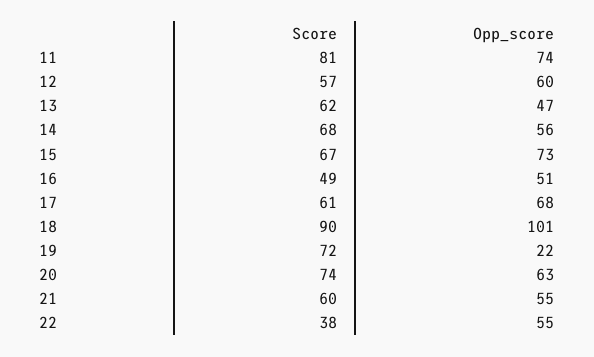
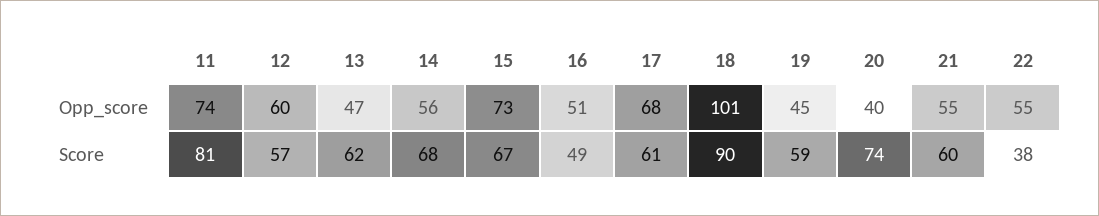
  {
    "Score": {
      "11": 81,
      "12": 57,
      "13": 62,
      "14": 68,
      "15": 67,
      "16": 49,
      "17": 61,
      "18": 90,
-     "19": 72,
+     "19": 59,
      "20": 74,
      "21": 60,
      "22": 38
    },
    "Opp_score": {
      "11": 74,
      "12": 60,
      "13": 47,
      "14": 56,
      "15": 73,
      "16": 51,
      "17": 68,
      "18": 101,
-     "19": 22,
+     "19": 45,
-     "20": 63,
+     "20": 40,
      "21": 55,
      "22": 55
    }
  }

